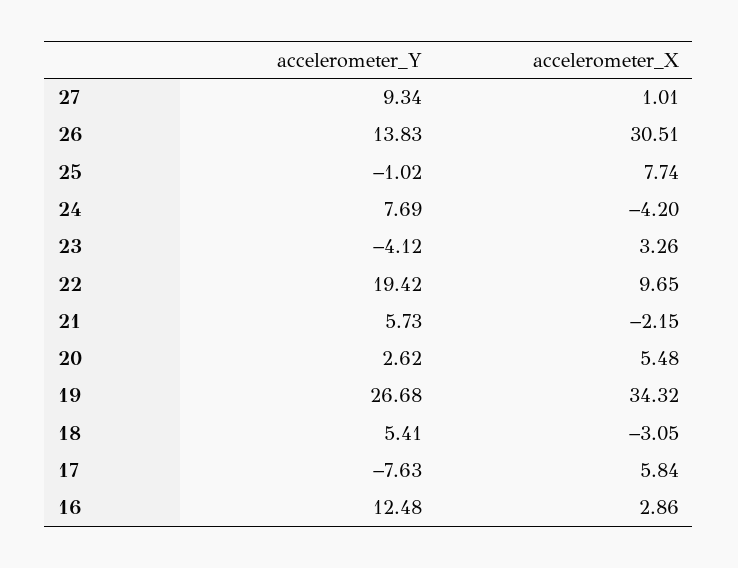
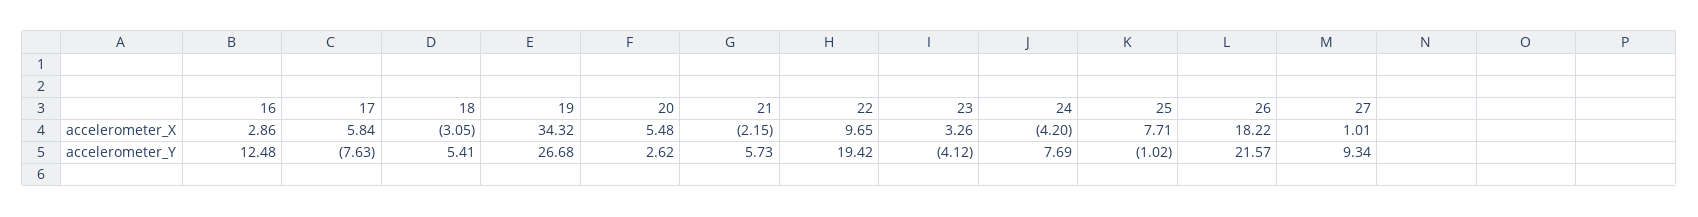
  {
    "accelerometer_Y": {
      "27": 9.34,
-     "26": 13.83,
+     "26": 21.57,
      "25": -1.02,
      "24": 7.69,
      "23": -4.12,
      "22": 19.42,
      "21": 5.73,
      "20": 2.62,
      "19": 26.68,
      "18": 5.41,
      "17": -7.63,
      "16": 12.48
    },
    "accelerometer_X": {
      "27": 1.01,
-     "26": 30.51,
+     "26": 18.22,
-     "25": 7.74,
+     "25": 7.71,
      "24": -4.2,
      "23": 3.26,
      "22": 9.65,
      "21": -2.15,
      "20": 5.48,
      "19": 34.32,
      "18": -3.05,
      "17": 5.84,
      "16": 2.86
    }
  }

